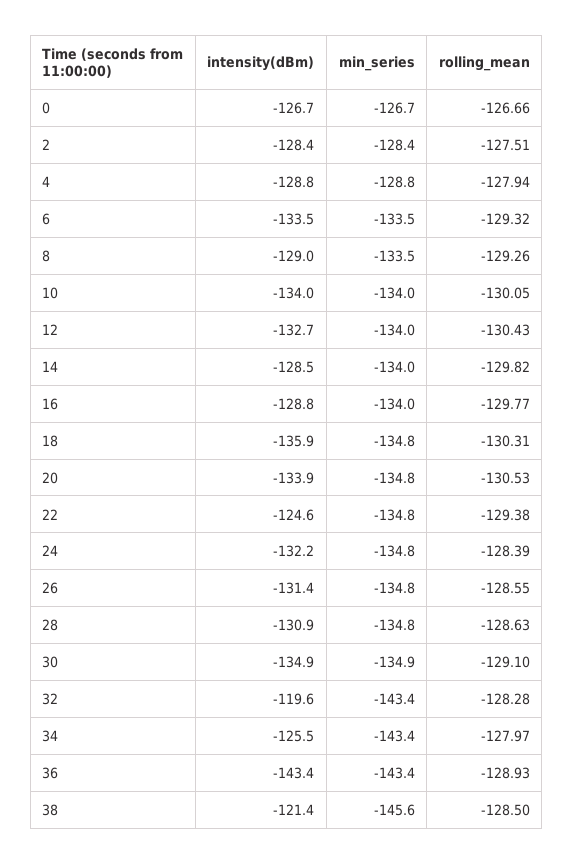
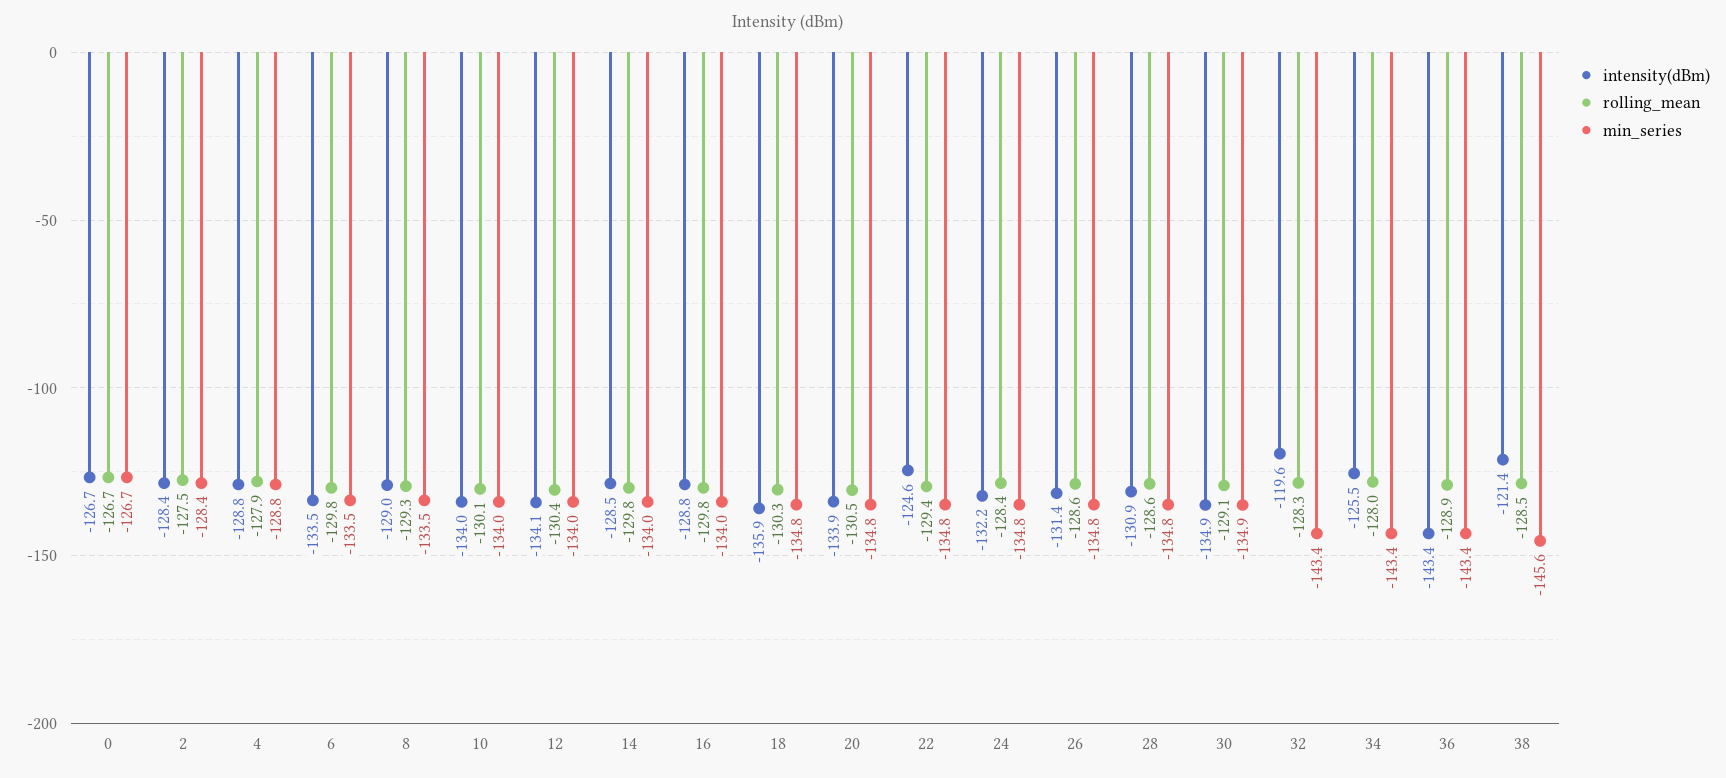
  {
    "intensity(dBm)": {
      "0": -126.7,
      "2": -128.4,
      "4": -128.8,
      "6": -133.5,
      "8": -129,
      "10": -134,
-     "12": -132.7,
+     "12": -134.1,
      "14": -128.5,
      "16": -128.8,
      "18": -135.9,
      "20": -133.9,
      "22": -124.6,
      "24": -132.2,
      "26": -131.4,
      "28": -130.9,
      "30": -134.9,
      "32": -119.6,
      "34": -125.5,
      "36": -143.4,
      "38": -121.4
    },
    "min_series": {
      "0": -126.7,
      "2": -128.4,
      "4": -128.8,
      "6": -133.5,
      "8": -133.5,
      "10": -134,
      "12": -134,
      "14": -134,
      "16": -134,
      "18": -134.8,
      "20": -134.8,
      "22": -134.8,
      "24": -134.8,
      "26": -134.8,
      "28": -134.8,
      "30": -134.9,
      "32": -143.4,
      "34": -143.4,
      "36": -143.4,
      "38": -145.6
    },
    "rolling_mean": {
      "0": -126.66,
      "2": -127.51,
      "4": -127.94,
-     "6": -129.32,
+     "6": -129.8,
      "8": -129.26,
      "10": -130.05,
      "12": -130.43,
      "14": -129.82,
      "16": -129.77,
      "18": -130.31,
      "20": -130.53,
      "22": -129.38,
      "24": -128.39,
      "26": -128.55,
      "28": -128.63,
      "30": -129.1,
      "32": -128.28,
      "34": -127.97,
      "36": -128.93,
      "38": -128.5
    }
  }

